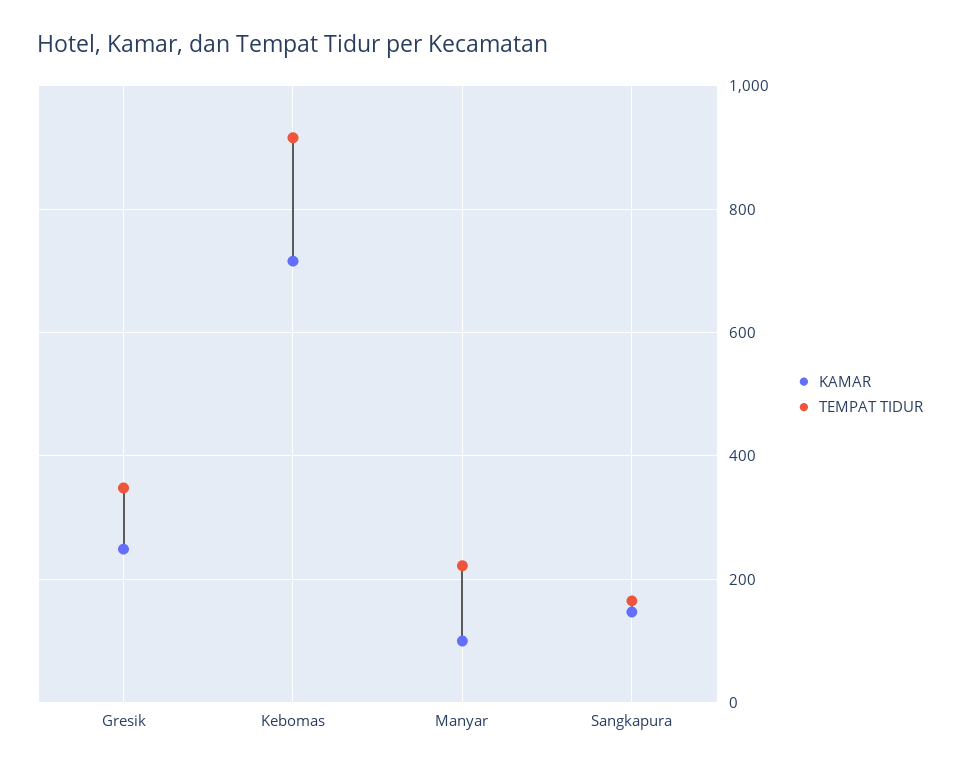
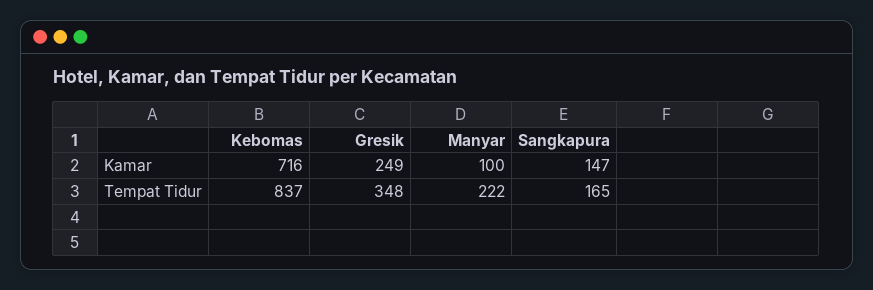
  {
    "KAMAR": {
      "Gresik": 249,
      "Kebomas": 716,
      "Manyar": 100,
      "Sangkapura": 147
    },
    "TEMPAT TIDUR": {
      "Gresik": 348,
-     "Kebomas": 920,
+     "Kebomas": 837,
      "Manyar": 222,
      "Sangkapura": 165
    }
  }

